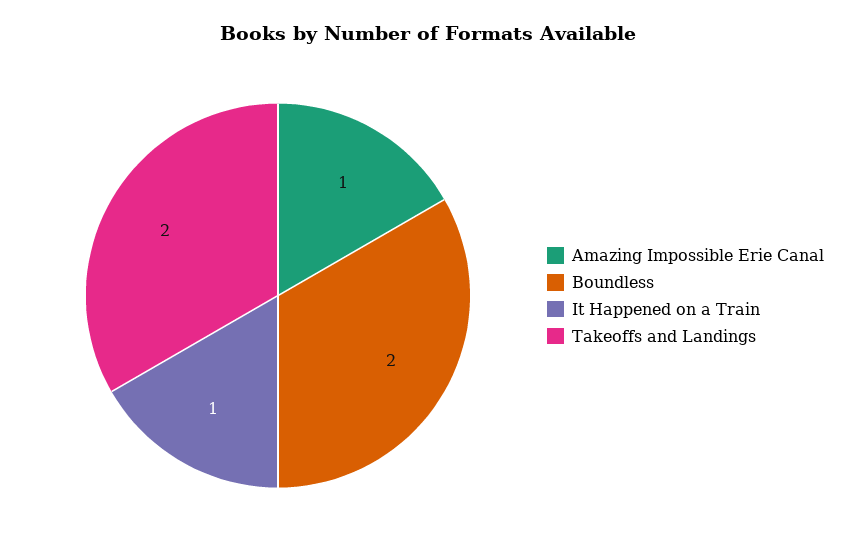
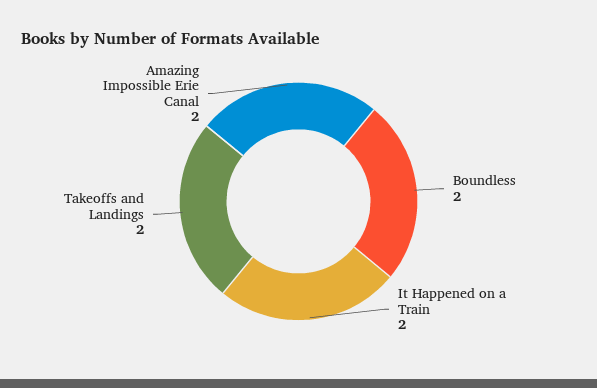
  {
-   "Amazing Impossible Erie Canal": 1,
+   "Amazing Impossible Erie Canal": 2,
    "Boundless": 2,
-   "It Happened on a Train": 1,
+   "It Happened on a Train": 2,
    "Takeoffs and Landings": 2
  }

